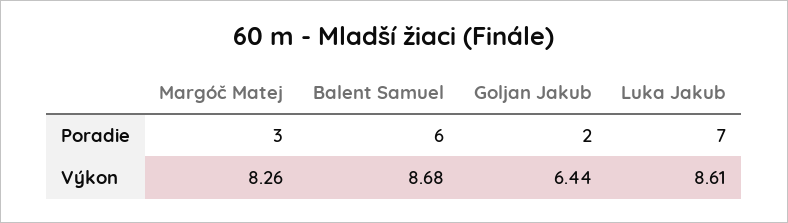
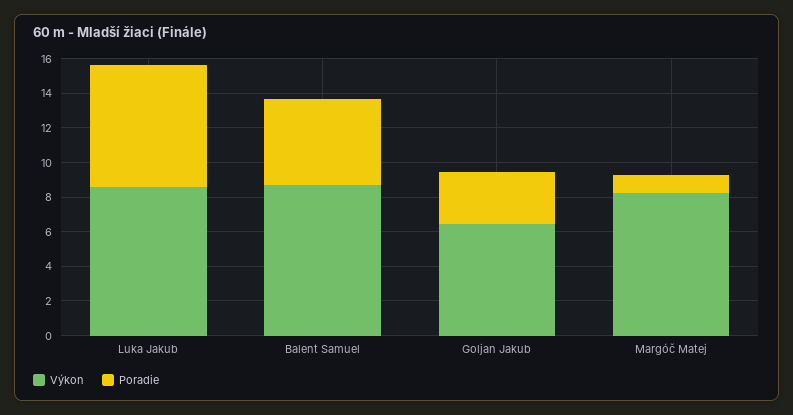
  {
    "Poradie": {
-     "Margóč Matej": 3,
+     "Margóč Matej": 1,
-     "Balent Samuel": 6,
+     "Balent Samuel": 5,
-     "Goljan Jakub": 2,
+     "Goljan Jakub": 3,
      "Luka Jakub": 7
    },
    "Výkon": {
      "Margóč Matej": 8.26,
      "Balent Samuel": 8.68,
      "Goljan Jakub": 6.44,
      "Luka Jakub": 8.61
    }
  }

